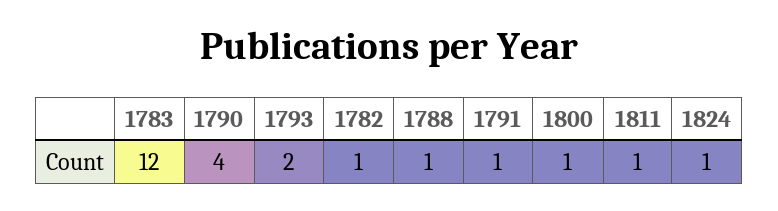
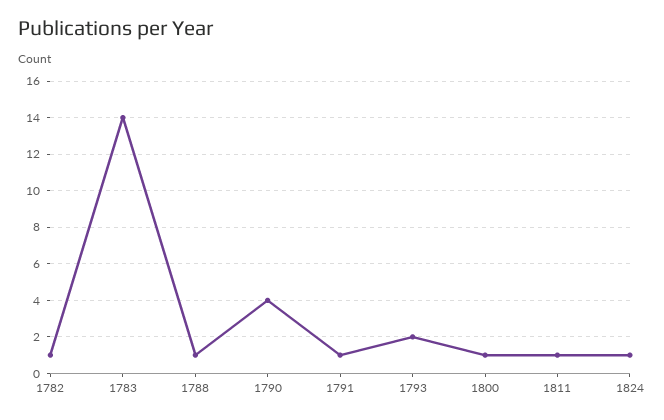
  {
-   "1783": 12,
+   "1783": 14,
    "1790": 4,
    "1793": 2,
    "1782": 1,
    "1788": 1,
    "1791": 1,
    "1800": 1,
    "1811": 1,
    "1824": 1
  }

